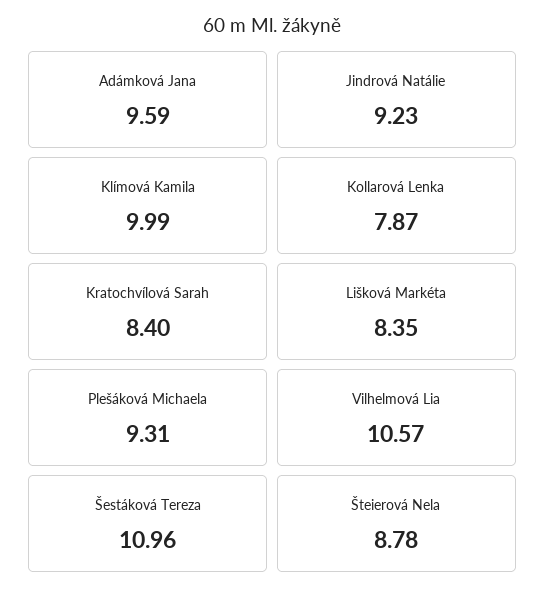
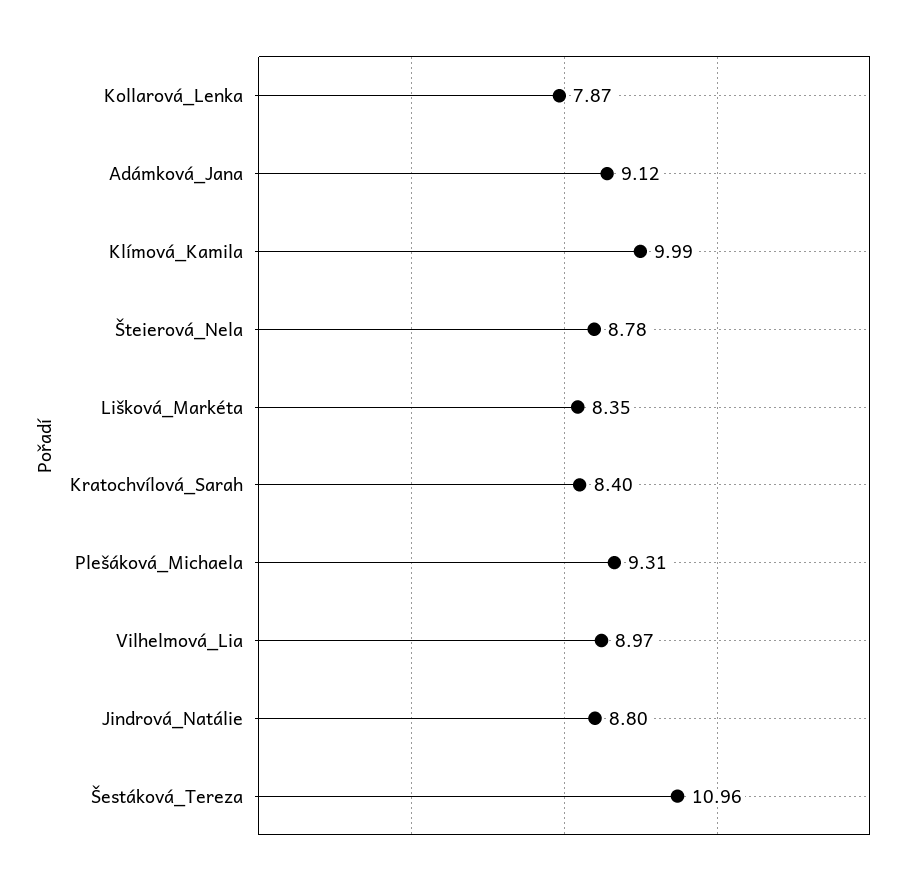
  {
-   "Adámková Jana": 9.59,
+   "Adámková Jana": 9.12,
-   "Jindrová Natálie": 9.23,
+   "Jindrová Natálie": 8.8,
    "Klímová Kamila": 9.99,
    "Kollarová Lenka": 7.87,
    "Kratochvílová Sarah": 8.4,
    "Lišková Markéta": 8.35,
    "Plešáková Michaela": 9.31,
-   "Vilhelmová Lia": 10.57,
+   "Vilhelmová Lia": 8.97,
    "Šestáková Tereza": 10.96,
    "Šteierová Nela": 8.78
  }

